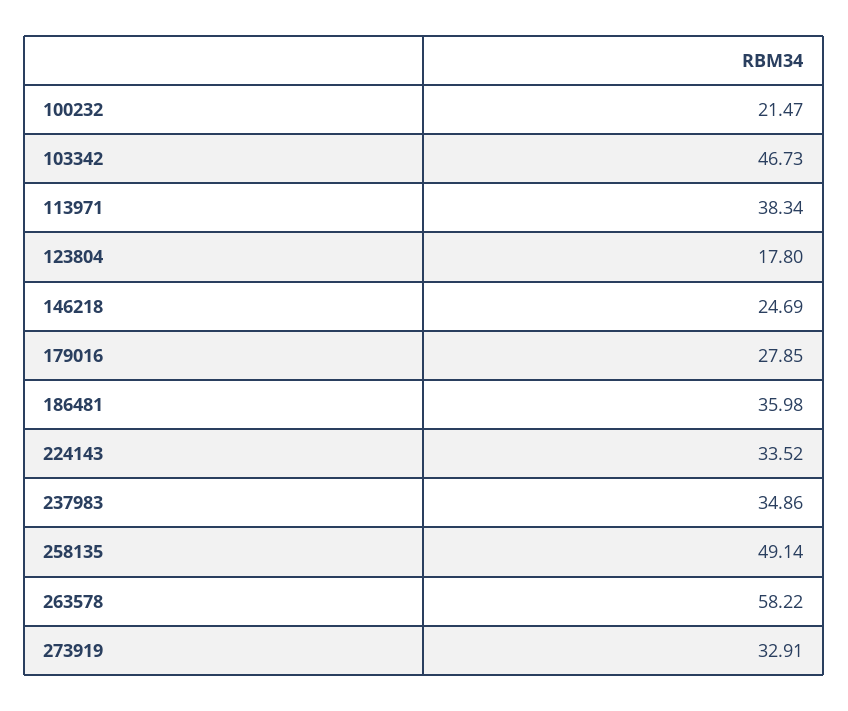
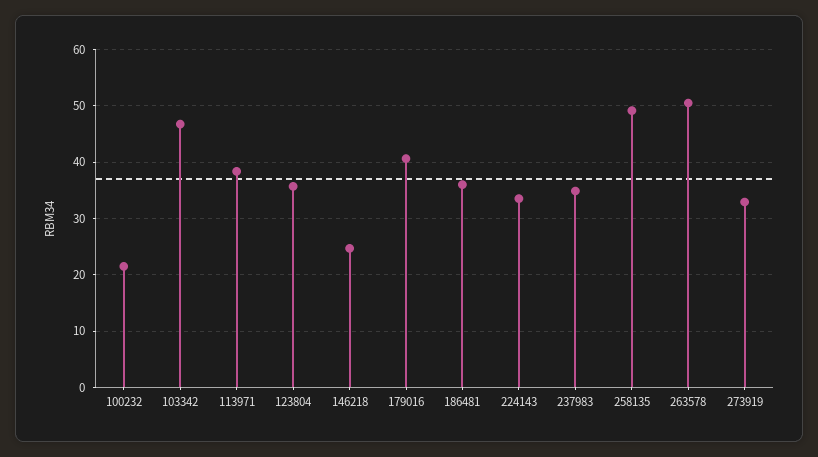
  {
    "100232": 21.47,
    "103342": 46.73,
    "113971": 38.34,
-   "123804": 17.8,
+   "123804": 36,
    "146218": 24.69,
-   "179016": 27.85,
+   "179016": 40,
    "186481": 35.98,
    "224143": 33.52,
    "237983": 34.86,
    "258135": 49.14,
-   "263578": 58.22,
+   "263578": 50,
    "273919": 32.91
  }

